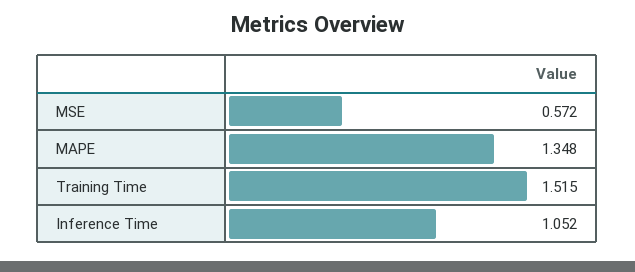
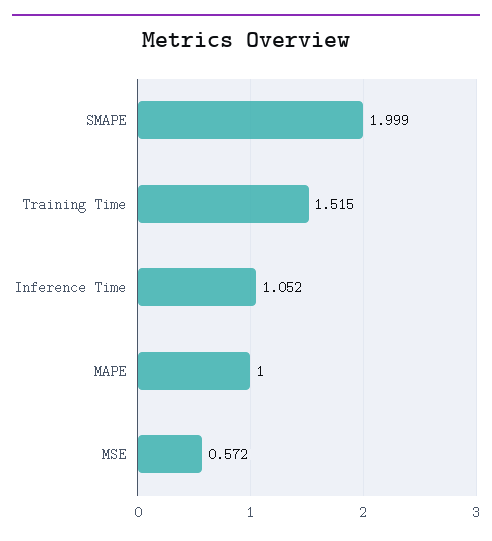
  {
    "MSE": 0.572,
-   "MAPE": 1.348,
+   "MAPE": 1,
    "Training Time": 1.515,
-   "Inference Time": 1.052
+   "Inference Time": 1.052,
+   "SMAPE": 1.999
  }

